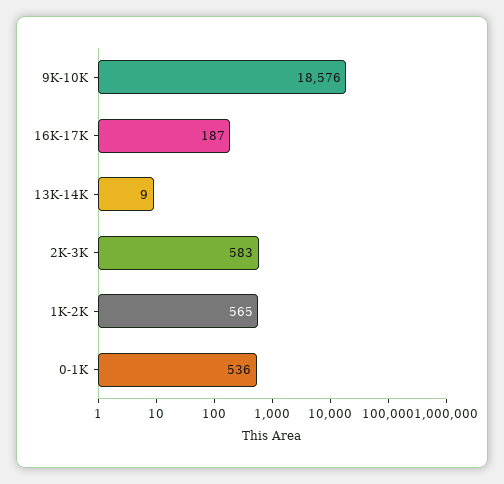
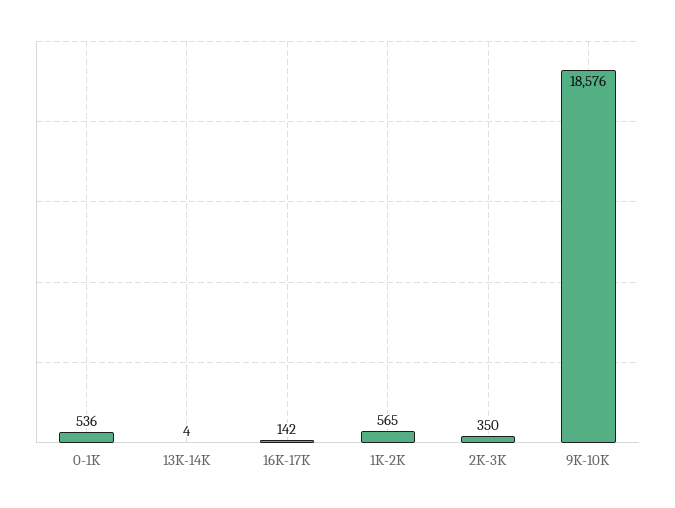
  {
    "9K-10K": 18576,
-   "16K-17K": 187,
+   "16K-17K": 142,
-   "13K-14K": 9,
+   "13K-14K": 4,
-   "2K-3K": 583,
+   "2K-3K": 350,
    "1K-2K": 565,
    "0-1K": 536
  }

